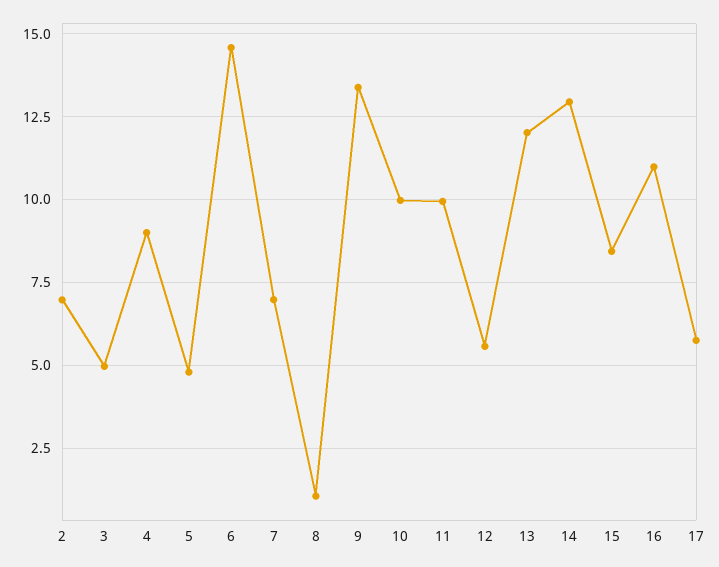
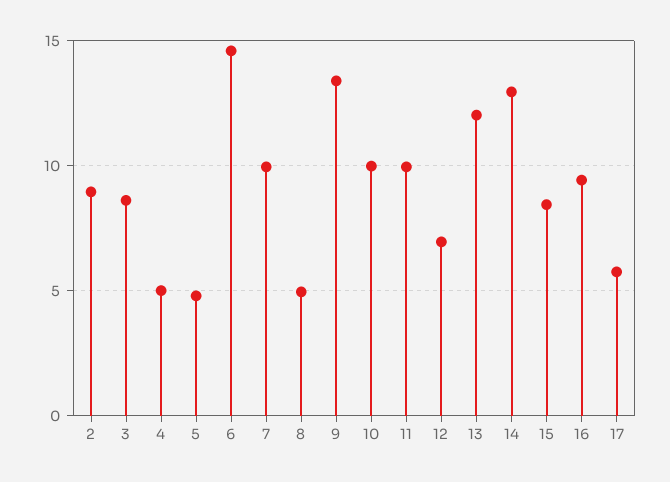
  {
-   "2": 7,
+   "2": 9,
-   "3": 5,
+   "3": 8.5,
-   "4": 9,
+   "4": 5,
    "5": 4.75,
    "6": 14.5,
-   "7": 7,
+   "7": 10,
-   "8": 1,
+   "8": 5,
    "9": 13.5,
    "10": 10,
    "11": 10,
-   "12": 5.5,
+   "12": 7,
    "13": 12,
    "14": 13,
    "15": 8.5,
-   "16": 11,
+   "16": 9.5,
    "17": 5.75
  }

